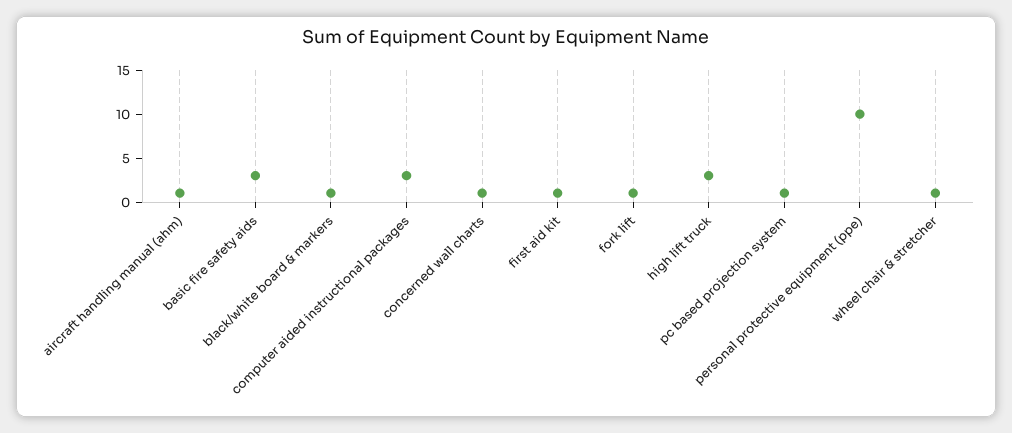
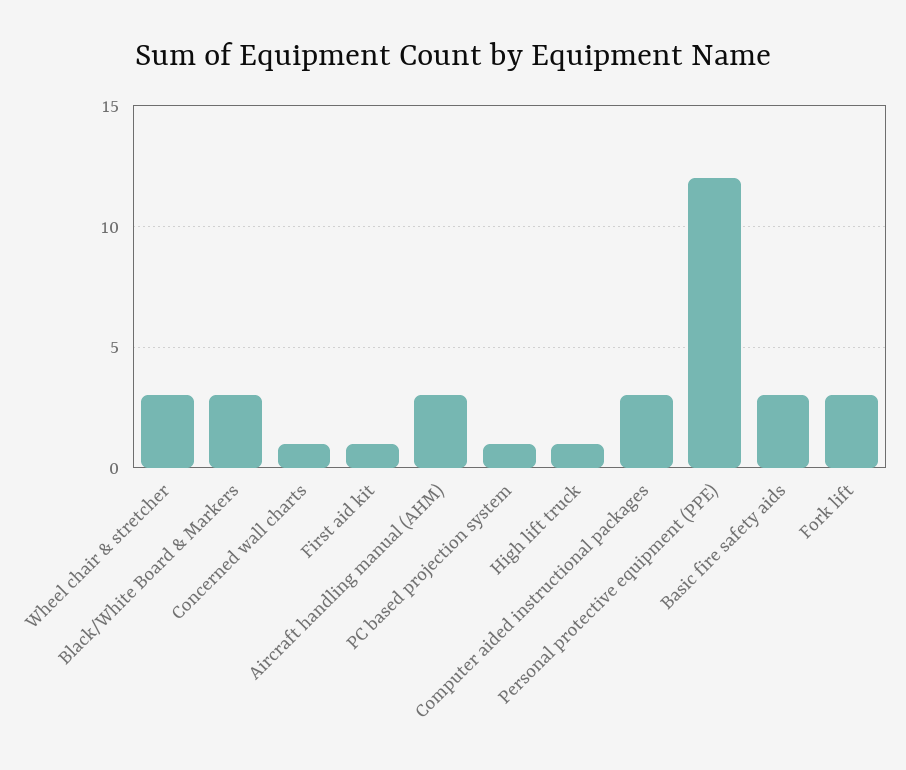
  {
-   "aircraft handling manual (ahm)": 1,
+   "aircraft handling manual (ahm)": 3,
    "basic fire safety aids": 3,
-   "black/white board & markers": 1,
+   "black/white board & markers": 3,
    "computer aided instructional packages": 3,
    "concerned wall charts": 1,
    "first aid kit": 1,
-   "fork lift": 1,
+   "fork lift": 3,
-   "high lift truck": 3,
+   "high lift truck": 1,
    "pc based projection system": 1,
-   "personal protective equipment (ppe)": 10,
+   "personal protective equipment (ppe)": 12,
-   "wheel chair & stretcher": 1
+   "wheel chair & stretcher": 3
  }

